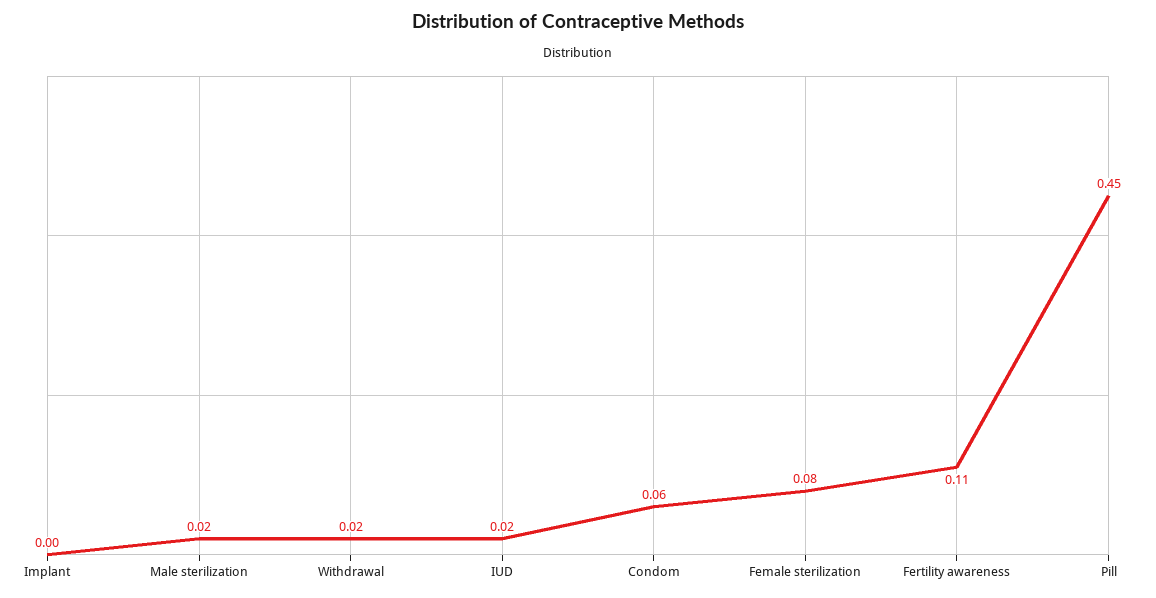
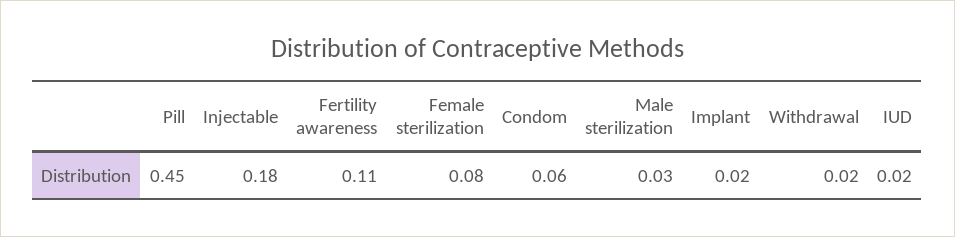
  {
-   "Implant": 0,
+   "Implant": 0.02,
-   "Male sterilization": 0.02,
+   "Male sterilization": 0.03,
    "Withdrawal": 0.02,
    "IUD": 0.02,
    "Condom": 0.06,
    "Female sterilization": 0.08,
    "Fertility awareness": 0.11,
-   "Pill": 0.45
+   "Pill": 0.45,
+   "Injectable": 0.18
  }

